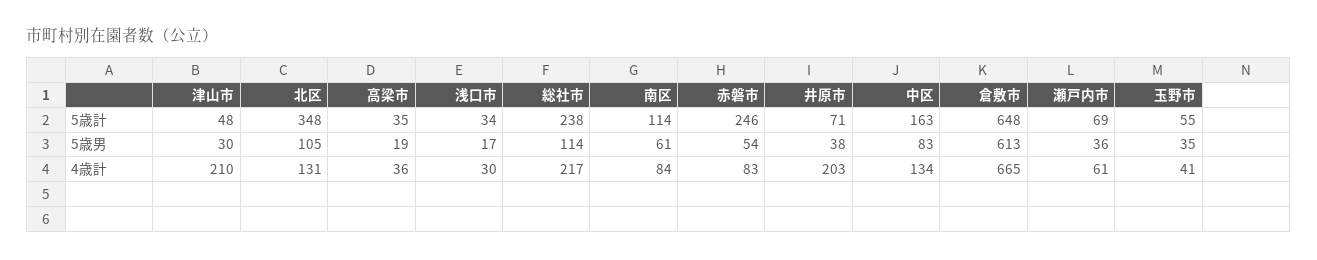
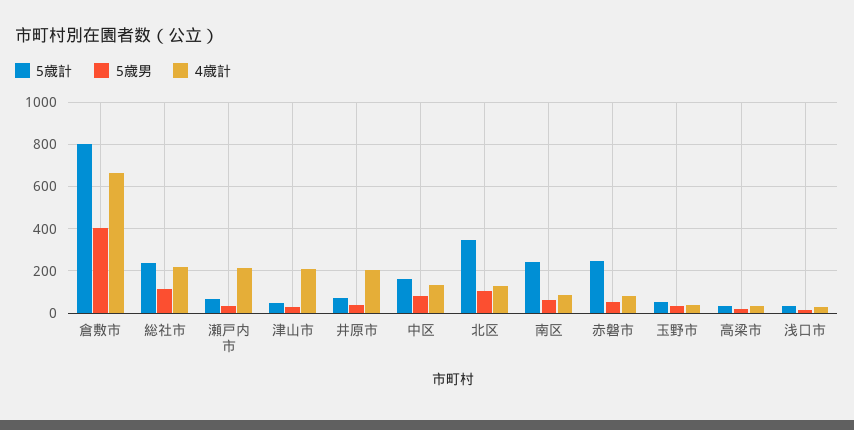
  {
    "5歳計": {
      "津山市": 48,
      "北区": 348,
      "高梁市": 35,
      "浅口市": 34,
      "総社市": 238,
-     "南区": 114,
+     "南区": 250,
      "赤磐市": 246,
      "井原市": 71,
      "中区": 163,
-     "倉敷市": 648,
+     "倉敷市": 800,
      "瀬戸内市": 69,
      "玉野市": 55
    },
    "5歳男": {
      "津山市": 30,
      "北区": 105,
      "高梁市": 19,
      "浅口市": 17,
      "総社市": 114,
      "南区": 61,
      "赤磐市": 54,
      "井原市": 38,
      "中区": 83,
-     "倉敷市": 613,
+     "倉敷市": 400,
      "瀬戸内市": 36,
      "玉野市": 35
    },
    "4歳計": {
      "津山市": 210,
      "北区": 131,
      "高梁市": 36,
      "浅口市": 30,
      "総社市": 217,
      "南区": 84,
      "赤磐市": 83,
      "井原市": 203,
      "中区": 134,
      "倉敷市": 665,
-     "瀬戸内市": 61,
+     "瀬戸内市": 200,
      "玉野市": 41
    }
  }

